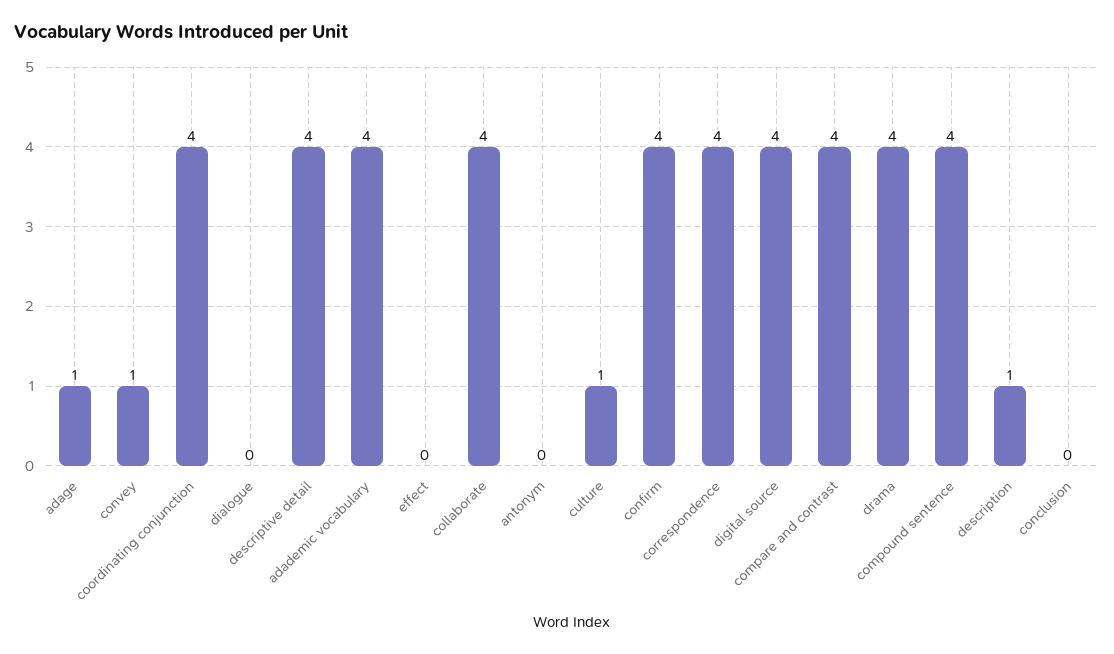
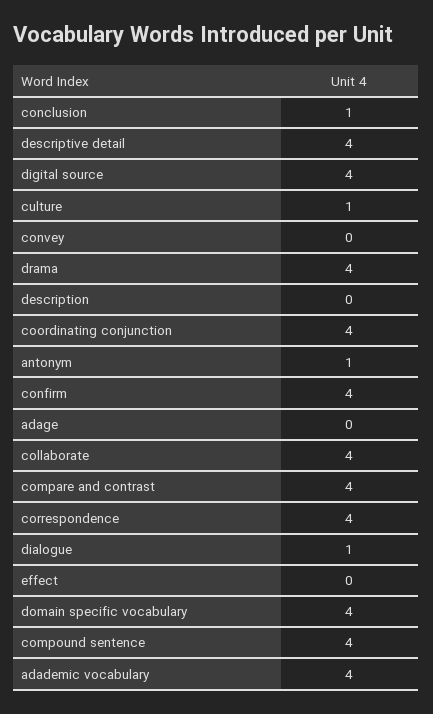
  {
-   "adage": 1,
+   "adage": 0,
-   "convey": 1,
+   "convey": 0,
    "coordinating conjunction": 4,
-   "dialogue": 0,
+   "dialogue": 1,
    "descriptive detail": 4,
    "adademic vocabulary": 4,
    "effect": 0,
    "collaborate": 4,
-   "antonym": 0,
+   "antonym": 1,
    "culture": 1,
    "confirm": 4,
    "correspondence": 4,
    "digital source": 4,
    "compare and contrast": 4,
    "drama": 4,
    "compound sentence": 4,
-   "description": 1,
+   "description": 0,
-   "conclusion": 0
+   "conclusion": 1,
+   "domain specific vocabulary": 4
  }

